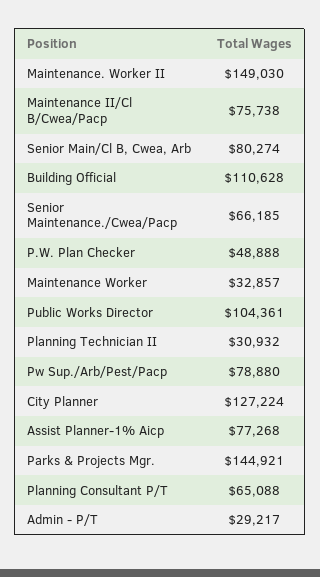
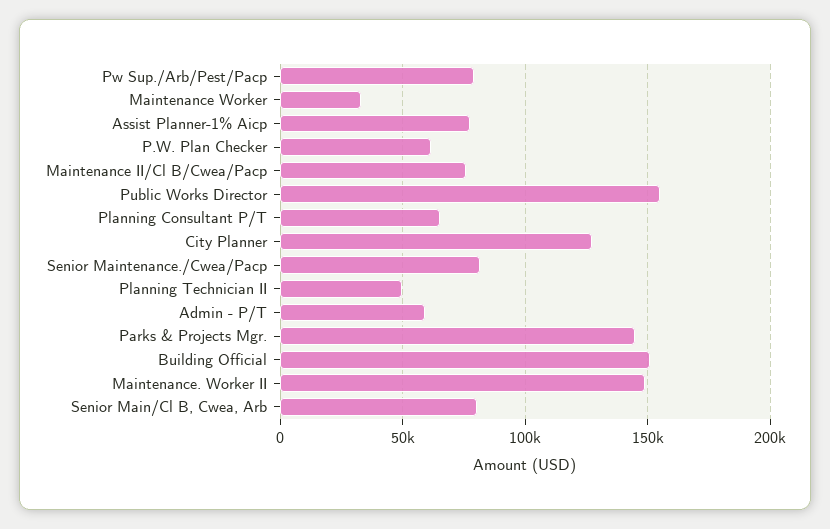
  {
    "Maintenance. Worker II": 149030,
    "Maintenance II/Cl B/Cwea/Pacp": 75738,
    "Senior Main/Cl B, Cwea, Arb": 80274,
-   "Building Official": 110628,
+   "Building Official": 150000,
-   "Senior Maintenance./Cwea/Pacp": 66185,
+   "Senior Maintenance./Cwea/Pacp": 80000,
-   "P.W. Plan Checker": 48888,
+   "P.W. Plan Checker": 60000,
    "Maintenance Worker": 32857,
-   "Public Works Director": 104361,
+   "Public Works Director": 155000,
-   "Planning Technician II": 30932,
+   "Planning Technician II": 50000,
    "Pw Sup./Arb/Pest/Pacp": 78880,
    "City Planner": 127224,
    "Assist Planner-1% Aicp": 77268,
    "Parks & Projects Mgr.": 144921,
    "Planning Consultant P/T": 65088,
-   "Admin - P/T": 29217
+   "Admin - P/T": 60000
  }

